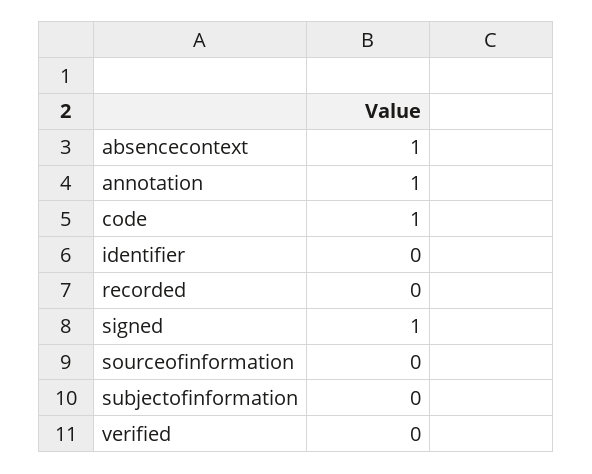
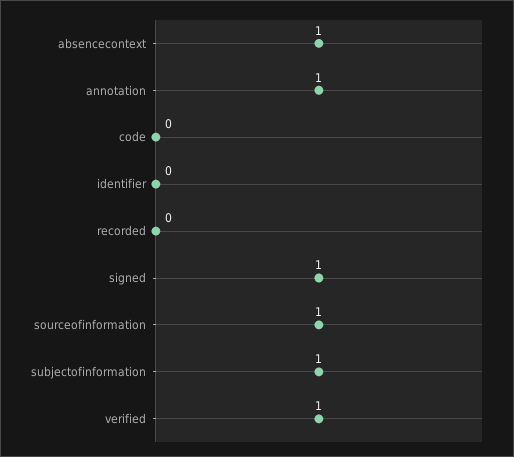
  {
    "absencecontext": 1,
    "annotation": 1,
-   "code": 1,
+   "code": 0,
    "identifier": 0,
    "recorded": 0,
    "signed": 1,
-   "sourceofinformation": 0,
+   "sourceofinformation": 1,
-   "subjectofinformation": 0,
+   "subjectofinformation": 1,
-   "verified": 0
+   "verified": 1
  }

